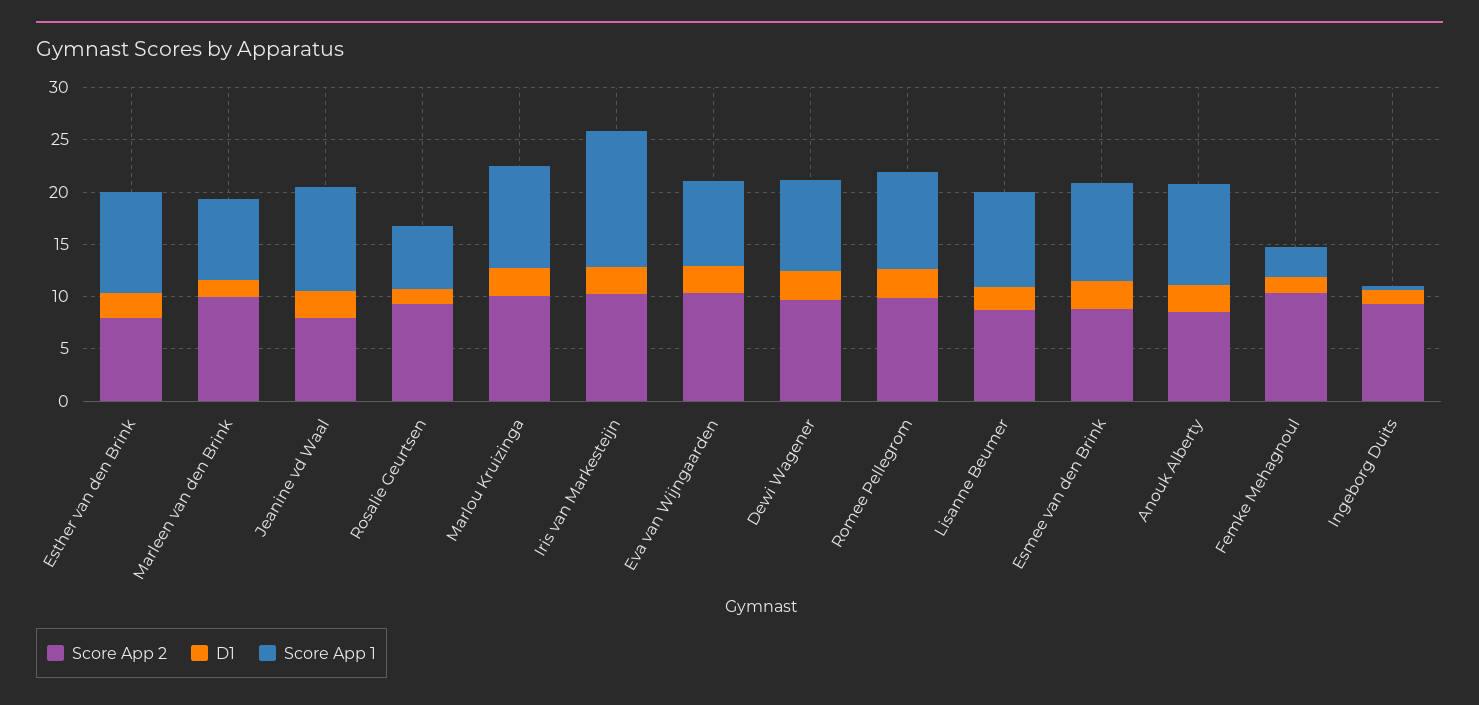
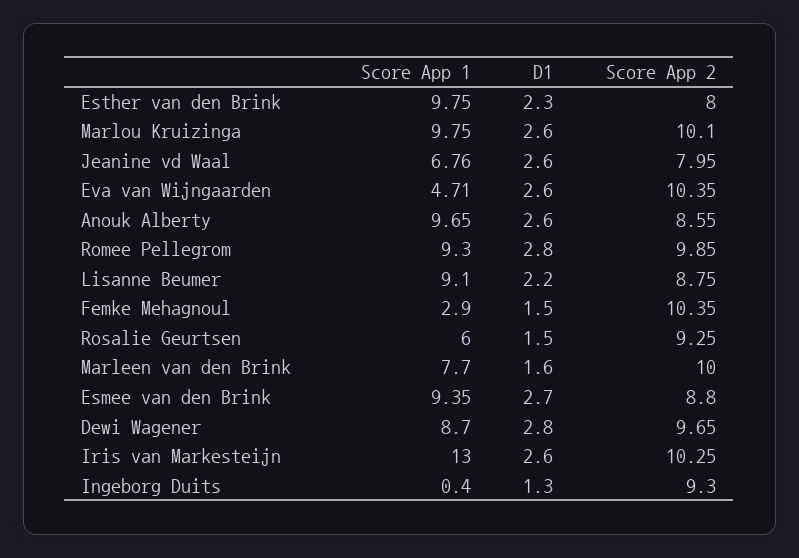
  {
    "Score App 2": {
      "Esther van den Brink": 8,
      "Marleen van den Brink": 10,
      "Jeanine vd Waal": 7.95,
      "Rosalie Geurtsen": 9.25,
      "Marlou Kruizinga": 10.1,
      "Iris van Markesteijn": 10.25,
      "Eva van Wijngaarden": 10.35,
      "Dewi Wagener": 9.65,
      "Romee Pellegrom": 9.85,
      "Lisanne Beumer": 8.75,
      "Esmee van den Brink": 8.8,
      "Anouk Alberty": 8.55,
      "Femke Mehagnoul": 10.35,
      "Ingeborg Duits": 9.3
    },
    "D1": {
      "Esther van den Brink": 2.3,
      "Marleen van den Brink": 1.6,
      "Jeanine vd Waal": 2.6,
      "Rosalie Geurtsen": 1.5,
      "Marlou Kruizinga": 2.6,
      "Iris van Markesteijn": 2.6,
      "Eva van Wijngaarden": 2.6,
      "Dewi Wagener": 2.8,
      "Romee Pellegrom": 2.8,
      "Lisanne Beumer": 2.2,
      "Esmee van den Brink": 2.7,
      "Anouk Alberty": 2.6,
      "Femke Mehagnoul": 1.5,
      "Ingeborg Duits": 1.3
    },
    "Score App 1": {
      "Esther van den Brink": 9.75,
      "Marleen van den Brink": 7.7,
-     "Jeanine vd Waal": 10,
+     "Jeanine vd Waal": 6.76,
      "Rosalie Geurtsen": 6,
      "Marlou Kruizinga": 9.75,
      "Iris van Markesteijn": 13,
-     "Eva van Wijngaarden": 8,
+     "Eva van Wijngaarden": 4.71,
      "Dewi Wagener": 8.7,
      "Romee Pellegrom": 9.3,
      "Lisanne Beumer": 9.1,
      "Esmee van den Brink": 9.35,
      "Anouk Alberty": 9.65,
      "Femke Mehagnoul": 2.9,
      "Ingeborg Duits": 0.4
    }
  }

